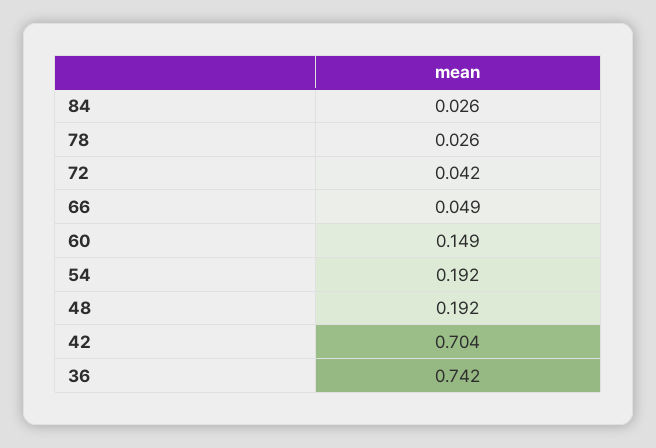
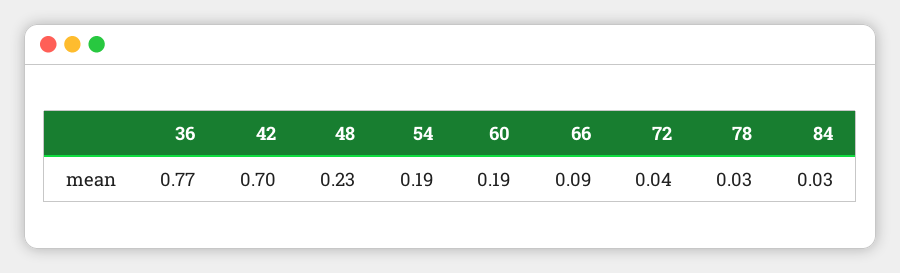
  {
    "84": 0.026,
    "78": 0.026,
    "72": 0.042,
-   "66": 0.049,
+   "66": 0.09,
-   "60": 0.149,
+   "60": 0.19,
    "54": 0.192,
-   "48": 0.192,
+   "48": 0.23,
    "42": 0.704,
-   "36": 0.742
+   "36": 0.77
  }

